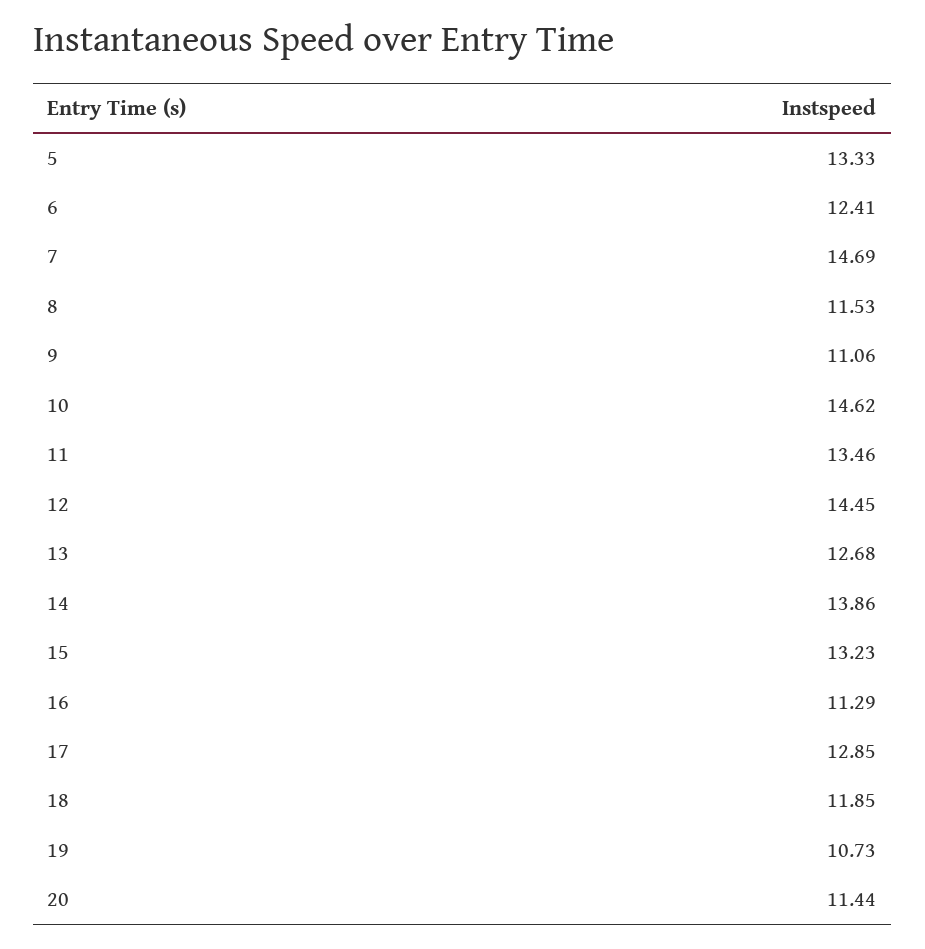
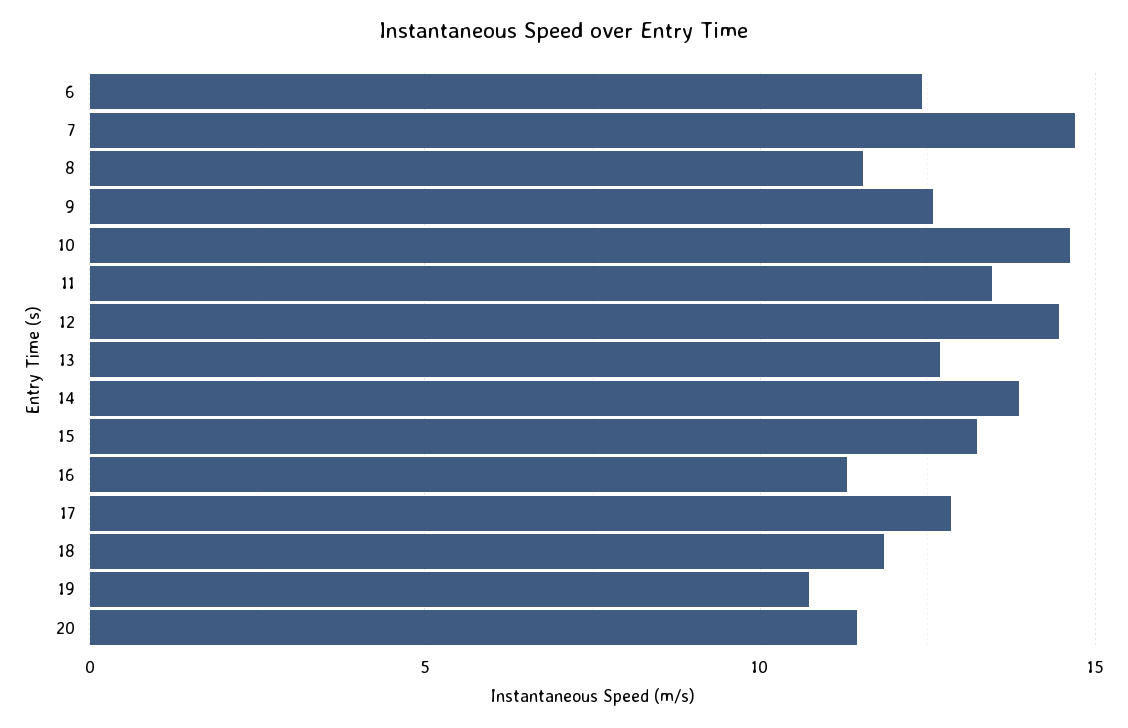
  {
-   "5": 13.33,
    "6": 12.41,
    "7": 14.69,
    "8": 11.53,
-   "9": 11.06,
+   "9": 12.5,
    "10": 14.62,
    "11": 13.46,
    "12": 14.45,
    "13": 12.68,
    "14": 13.86,
    "15": 13.23,
    "16": 11.29,
    "17": 12.85,
    "18": 11.85,
    "19": 10.73,
    "20": 11.44
  }

